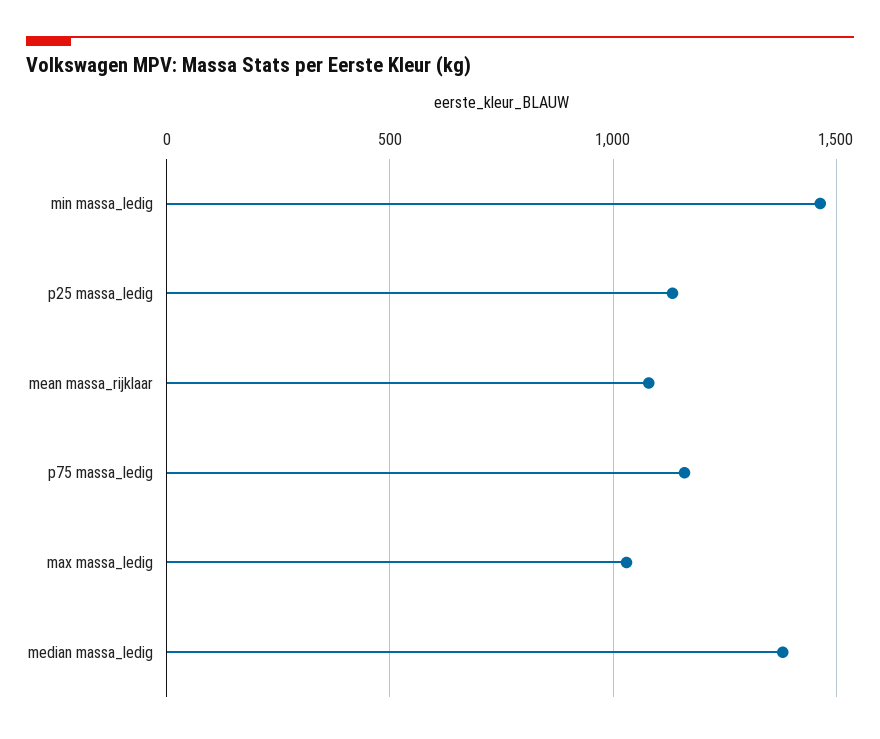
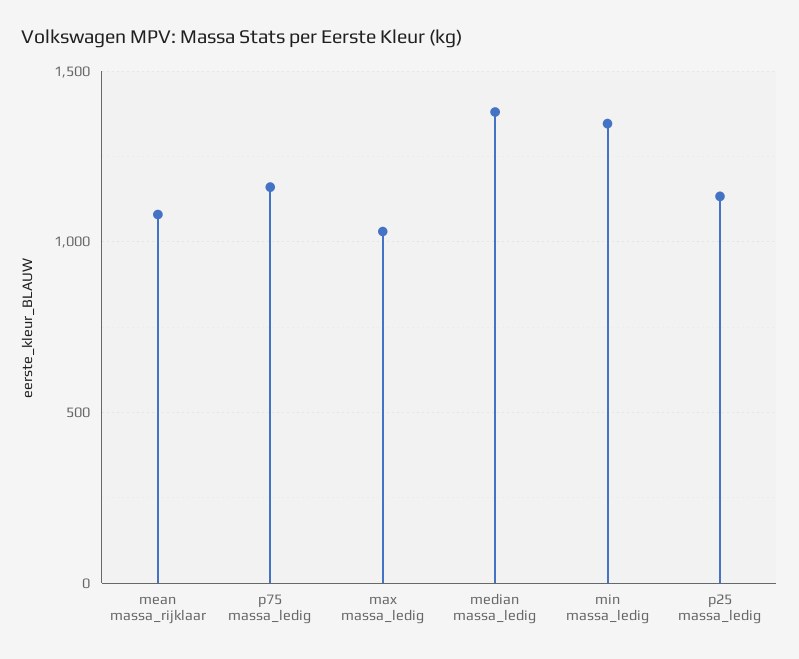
  {
-   "min massa_ledig": 1450,
+   "min massa_ledig": 1350,
    "p25 massa_ledig": 1150,
    "mean massa_rijklaar": 1100,
    "p75 massa_ledig": 1150,
    "max massa_ledig": 1050,
    "median massa_ledig": 1400
  }

